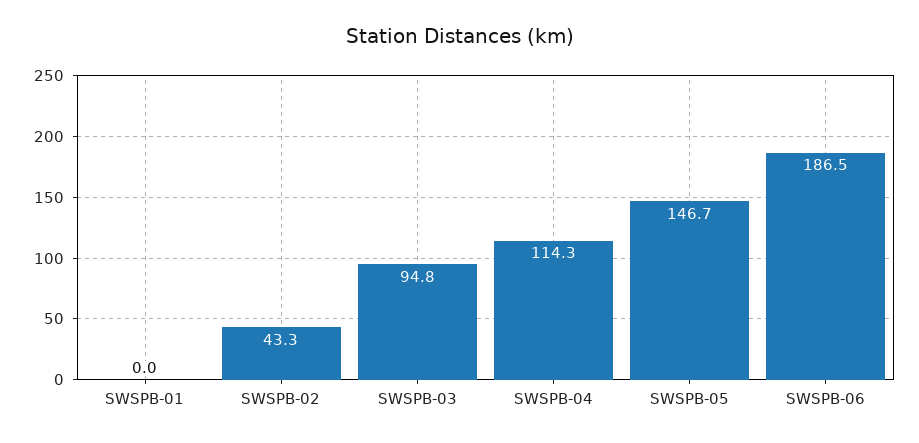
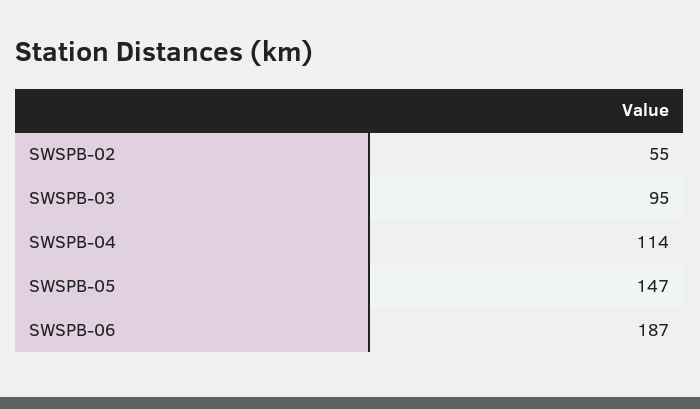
  {
-   "SWSPB-01": 0,
-   "SWSPB-02": 43.3,
+   "SWSPB-02": 55,
    "SWSPB-03": 94.8,
    "SWSPB-04": 114.3,
    "SWSPB-05": 146.7,
    "SWSPB-06": 186.5
  }

